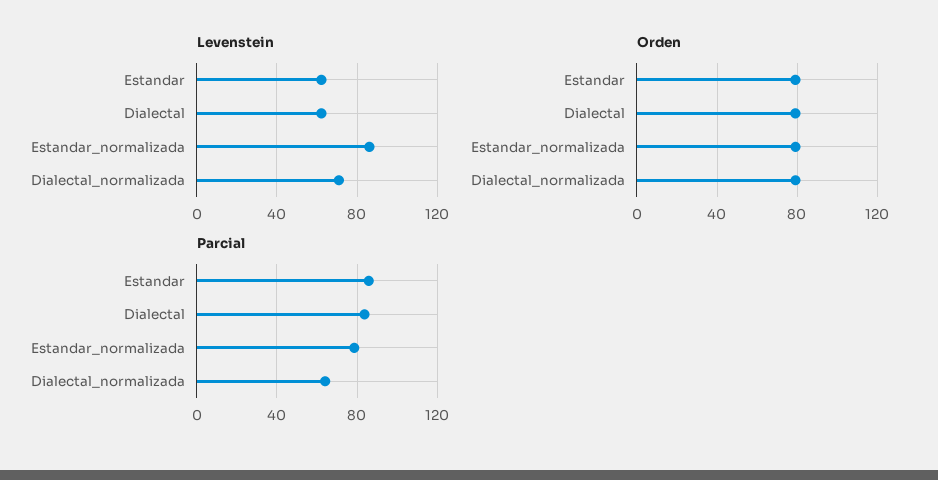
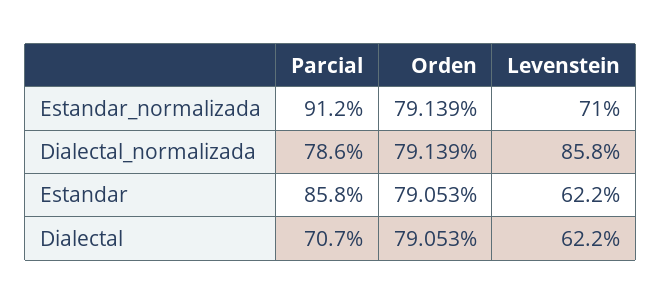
  {
    "Levenstein": {
      "Estandar": 62.2,
      "Dialectal": 62.2,
-     "Estandar_normalizada": 85,
+     "Estandar_normalizada": 71,
-     "Dialectal_normalizada": 70
+     "Dialectal_normalizada": 85.8
    },
    "Orden": {
      "Estandar": 79.053,
      "Dialectal": 79.053,
      "Estandar_normalizada": 79.139,
      "Dialectal_normalizada": 79.139
    },
    "Parcial": {
      "Estandar": 85.8,
-     "Dialectal": 85,
+     "Dialectal": 70.7,
-     "Estandar_normalizada": 80,
+     "Estandar_normalizada": 91.2,
-     "Dialectal_normalizada": 65
+     "Dialectal_normalizada": 78.6
    }
  }

